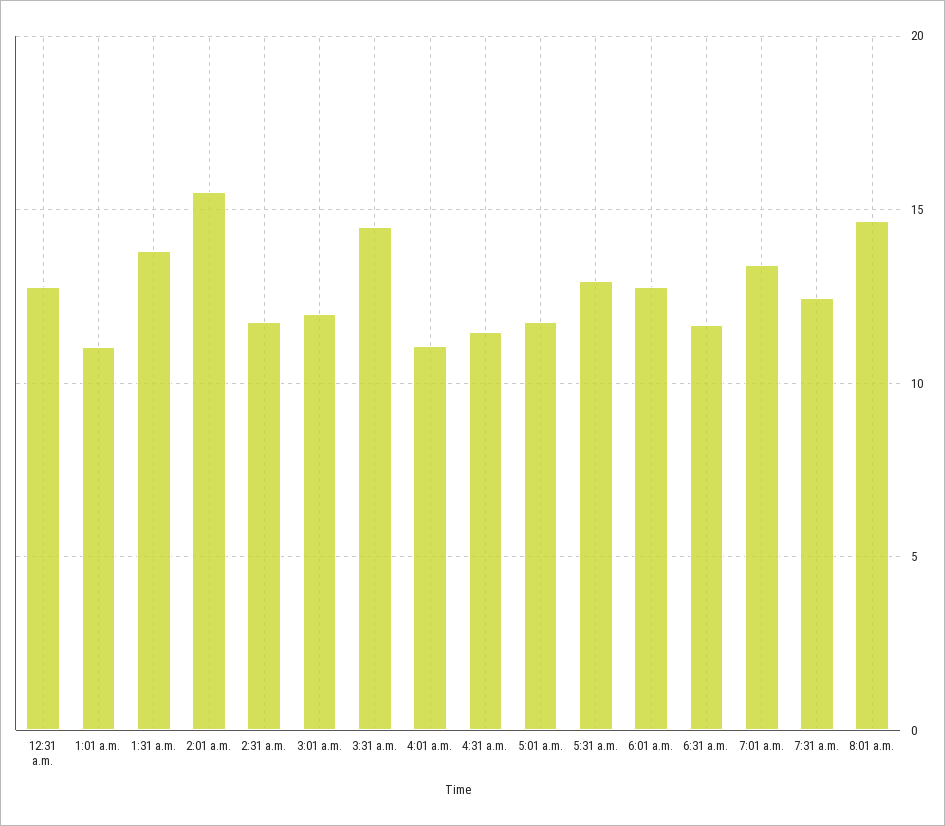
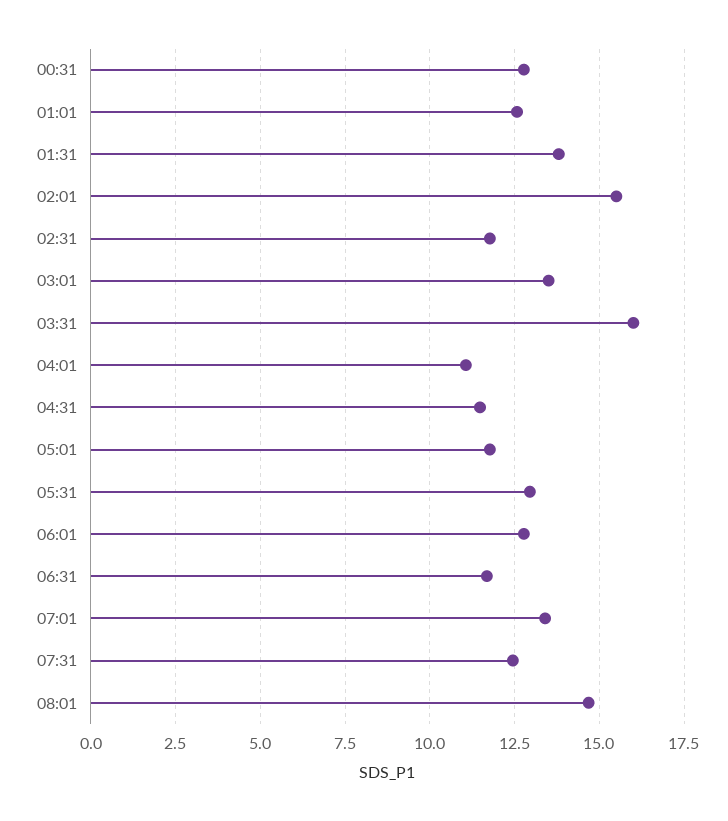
  {
    "12:31 a.m.": 12.75,
-   "1:01 a.m.": 11,
+   "1:01 a.m.": 12.5,
    "1:31 a.m.": 13.75,
    "2:01 a.m.": 15.5,
    "2:31 a.m.": 11.75,
-   "3:01 a.m.": 12,
+   "3:01 a.m.": 13.5,
-   "3:31 a.m.": 14.5,
+   "3:31 a.m.": 16,
    "4:01 a.m.": 11,
    "4:31 a.m.": 11.5,
    "5:01 a.m.": 11.75,
    "5:31 a.m.": 13,
    "6:01 a.m.": 12.75,
    "6:31 a.m.": 11.75,
    "7:01 a.m.": 13.5,
    "7:31 a.m.": 12.5,
    "8:01 a.m.": 14.75
  }

